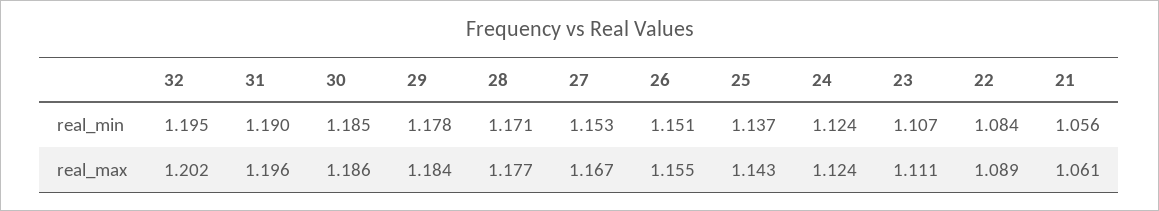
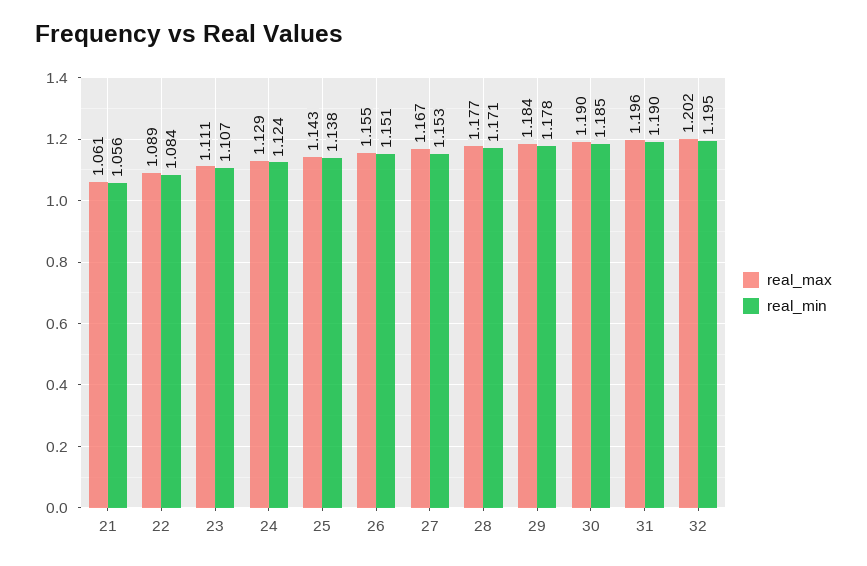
  {
    "real_min": {
      "32": 1.195,
      "31": 1.19,
      "30": 1.185,
      "29": 1.178,
      "28": 1.171,
      "27": 1.153,
      "26": 1.151,
-     "25": 1.137,
+     "25": 1.138,
      "24": 1.124,
      "23": 1.107,
      "22": 1.084,
      "21": 1.056
    },
    "real_max": {
      "32": 1.202,
      "31": 1.196,
-     "30": 1.186,
+     "30": 1.19,
      "29": 1.184,
      "28": 1.177,
      "27": 1.167,
      "26": 1.155,
      "25": 1.143,
-     "24": 1.124,
+     "24": 1.129,
      "23": 1.111,
      "22": 1.089,
      "21": 1.061
    }
  }

